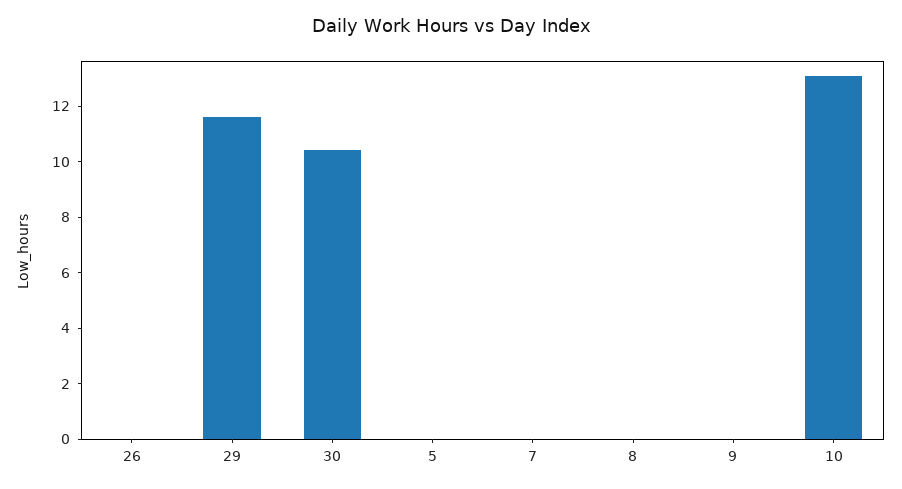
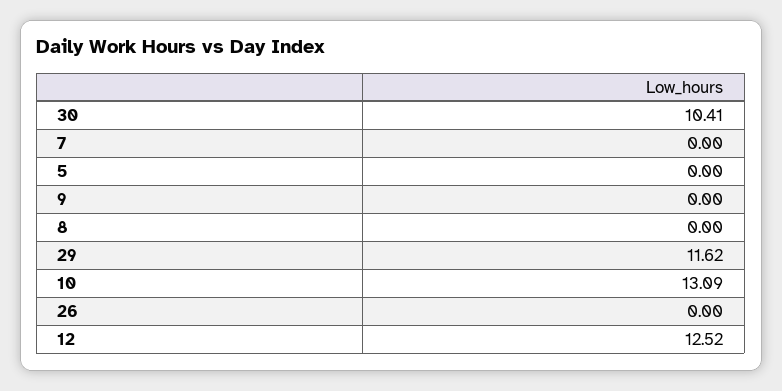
  {
    "26": 0,
    "29": 11.62,
    "30": 10.41,
    "5": 0,
    "7": 0,
    "8": 0,
    "9": 0,
-   "10": 13.09
+   "10": 13.09,
+   "12": 12.52
  }

